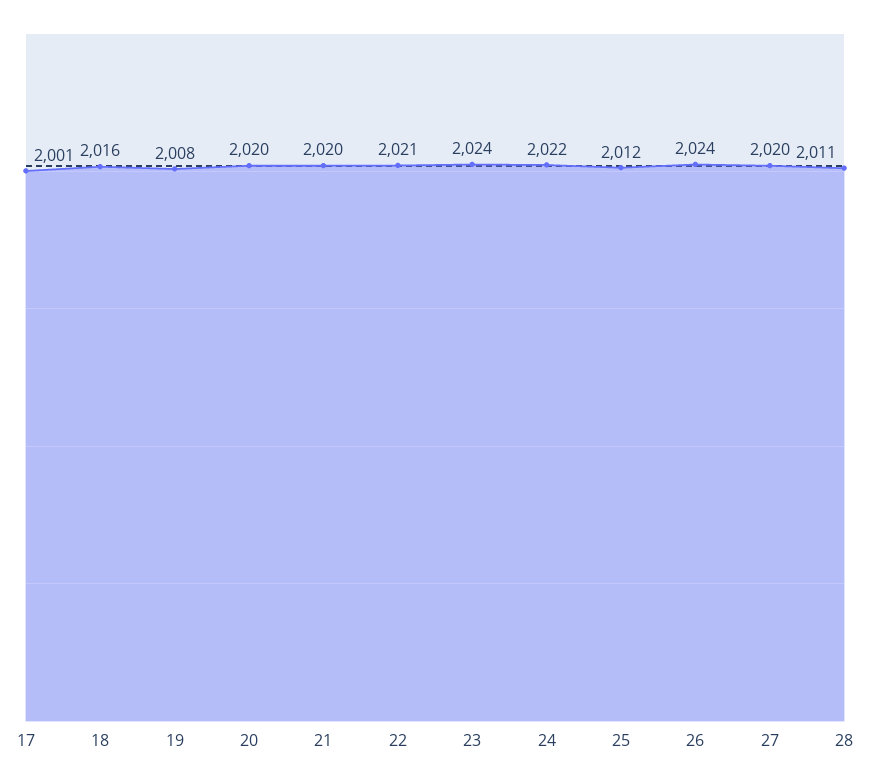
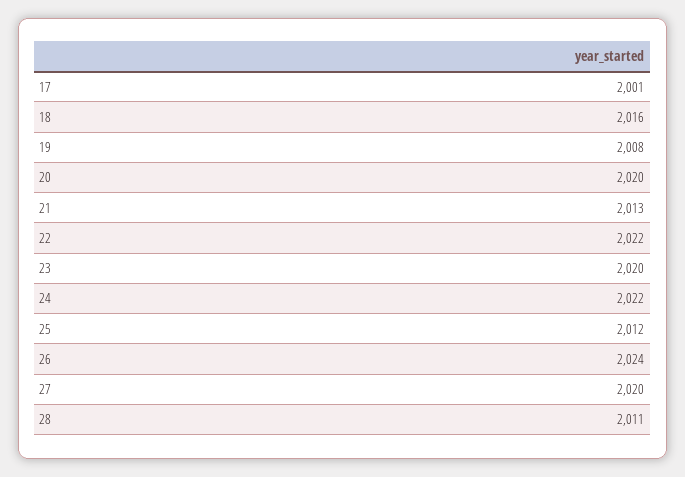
  {
    "17": 2001,
    "18": 2016,
    "19": 2008,
    "20": 2020,
-   "21": 2020,
+   "21": 2013,
-   "22": 2021,
+   "22": 2022,
-   "23": 2024,
+   "23": 2020,
    "24": 2022,
    "25": 2012,
    "26": 2024,
    "27": 2020,
    "28": 2011
  }

